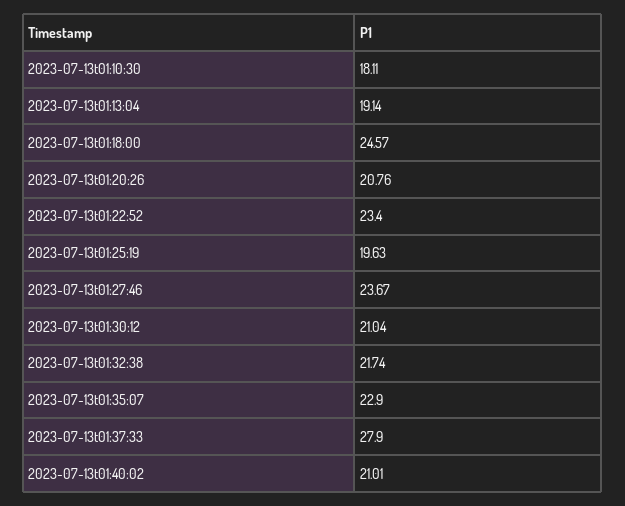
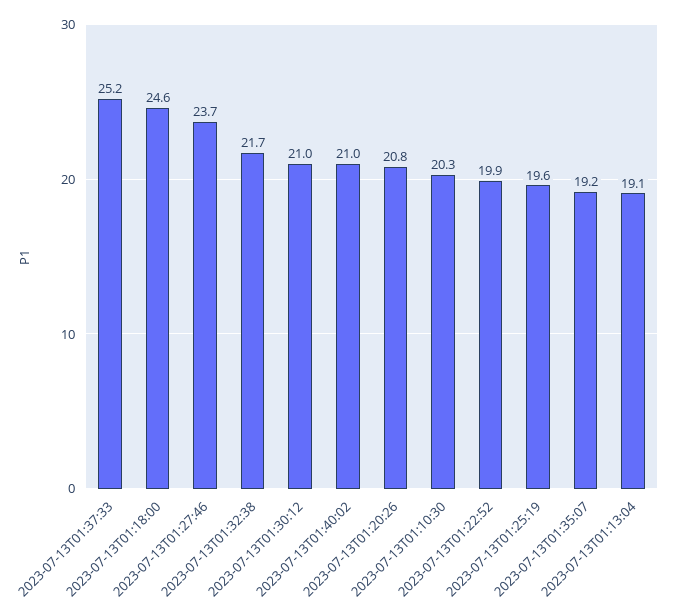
  {
-   "2023-07-13t01:10:30": 18.11,
+   "2023-07-13t01:10:30": 20.3,
    "2023-07-13t01:13:04": 19.14,
    "2023-07-13t01:18:00": 24.57,
    "2023-07-13t01:20:26": 20.76,
-   "2023-07-13t01:22:52": 23.4,
+   "2023-07-13t01:22:52": 19.9,
    "2023-07-13t01:25:19": 19.63,
    "2023-07-13t01:27:46": 23.67,
    "2023-07-13t01:30:12": 21.04,
    "2023-07-13t01:32:38": 21.74,
-   "2023-07-13t01:35:07": 22.9,
+   "2023-07-13t01:35:07": 19.2,
-   "2023-07-13t01:37:33": 27.9,
+   "2023-07-13t01:37:33": 25.2,
    "2023-07-13t01:40:02": 21.01
  }

